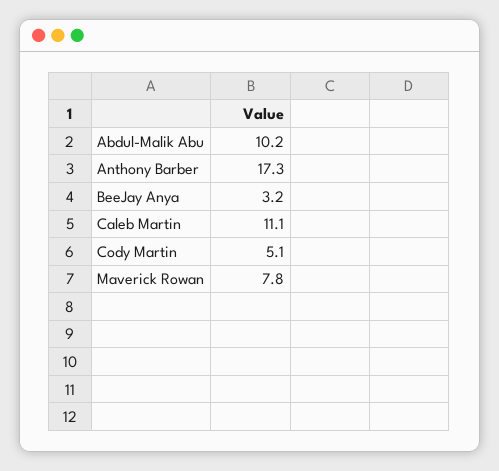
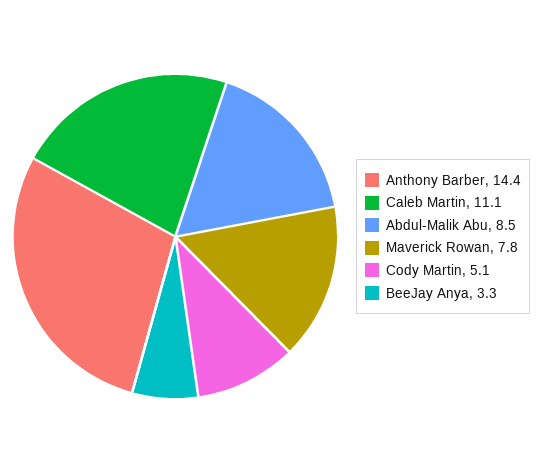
  {
-   "Abdul-Malik Abu": 10.2,
+   "Abdul-Malik Abu": 8.5,
-   "Anthony Barber": 17.3,
+   "Anthony Barber": 14.4,
-   "BeeJay Anya": 3.2,
+   "BeeJay Anya": 3.3,
    "Caleb Martin": 11.1,
    "Cody Martin": 5.1,
    "Maverick Rowan": 7.8
  }

